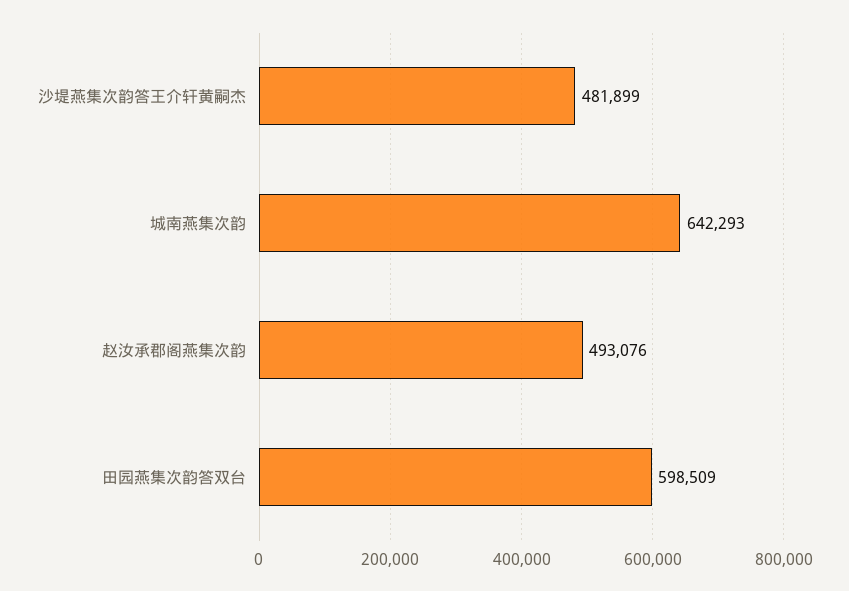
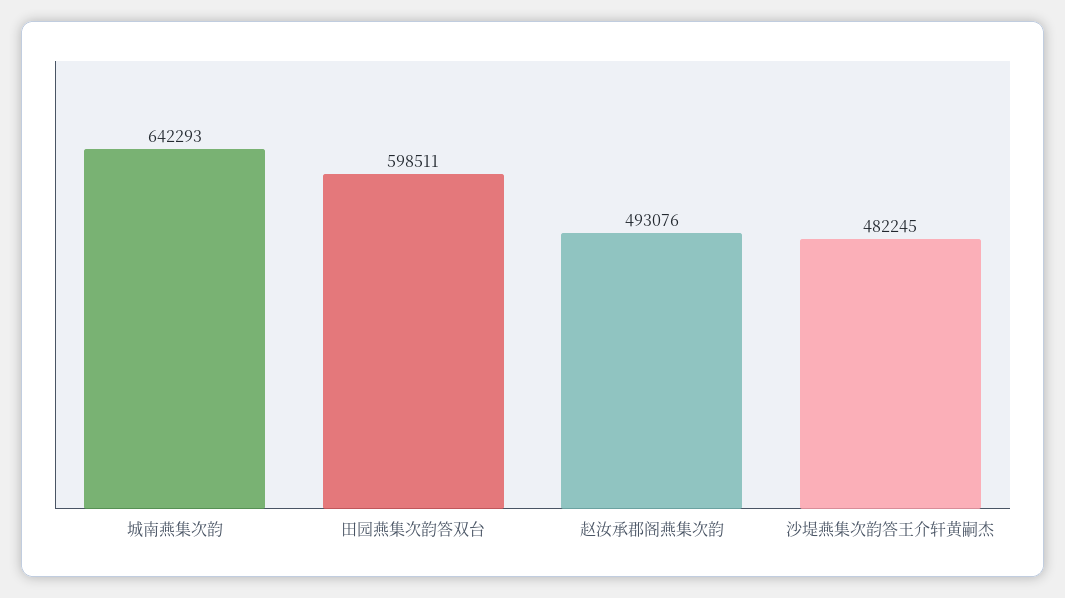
  {
-   "沙堤燕集次韵答王介轩黄嗣杰": 481899,
+   "沙堤燕集次韵答王介轩黄嗣杰": 482245,
    "城南燕集次韵": 642293,
    "赵汝承郡阁燕集次韵": 493076,
-   "田园燕集次韵答双台": 598509
+   "田园燕集次韵答双台": 598511
  }

